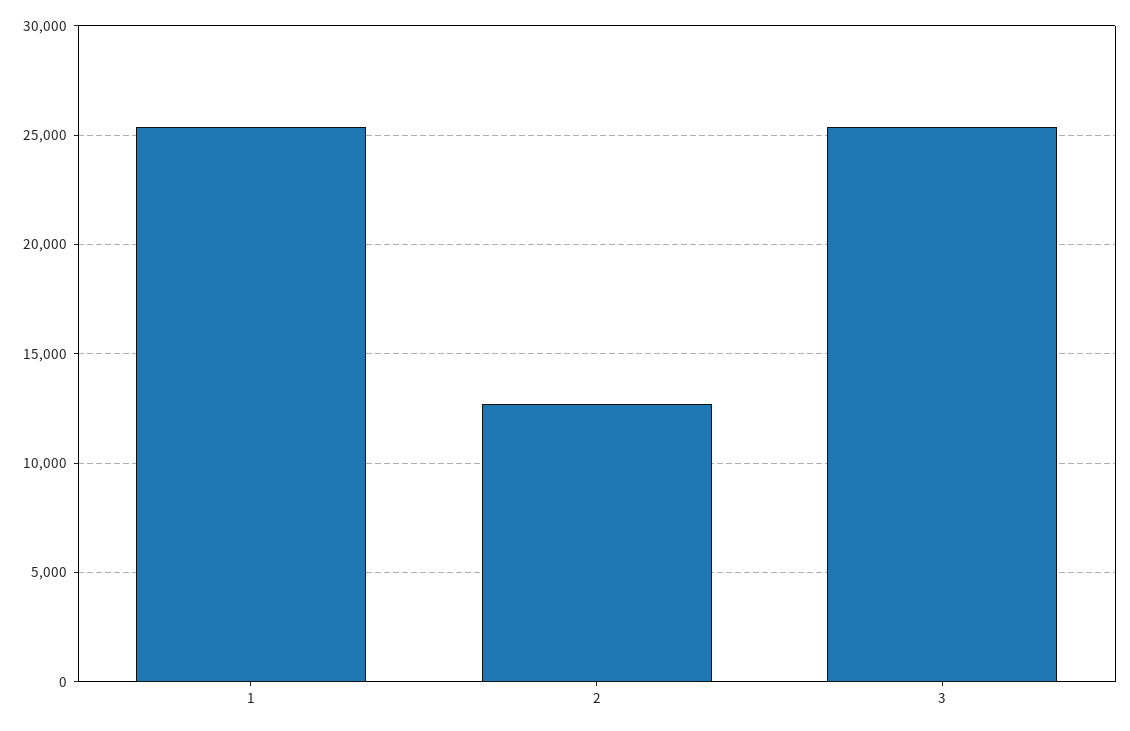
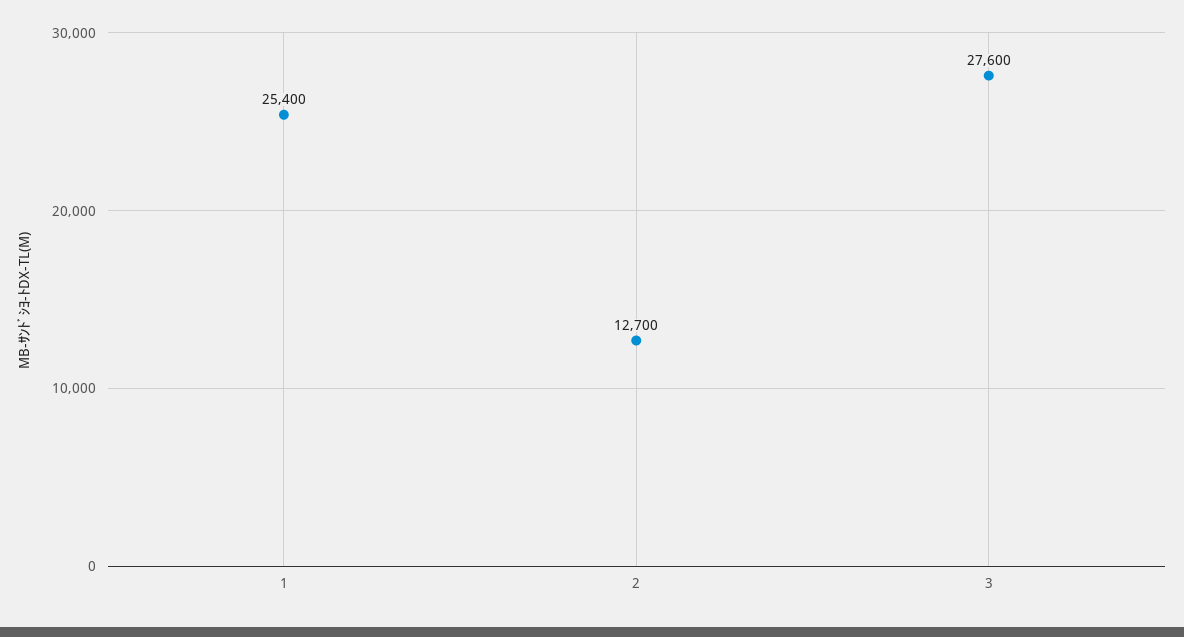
  {
    "1": 25400,
    "2": 12700,
-   "3": 25500
+   "3": 27600
  }

